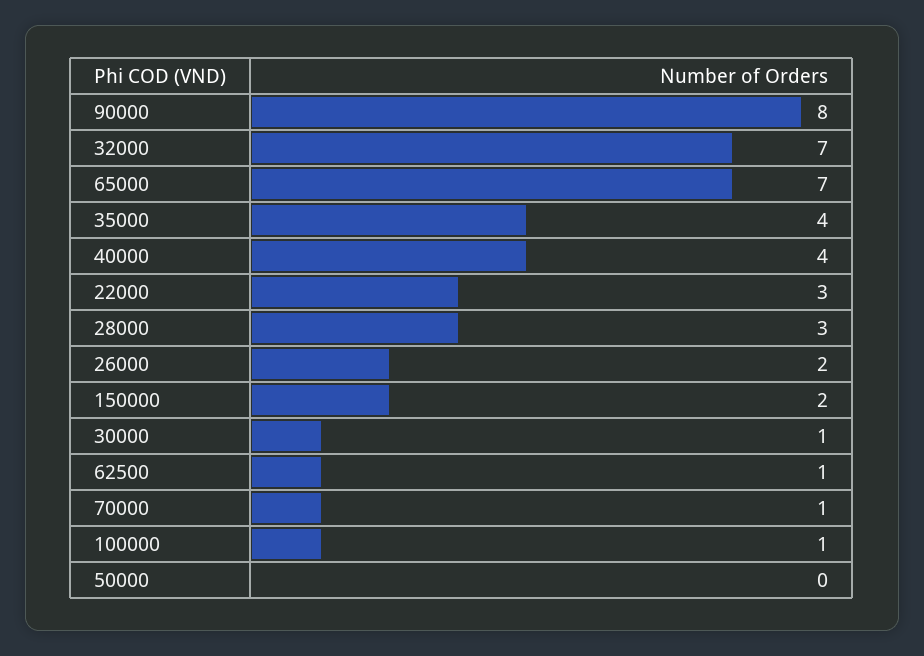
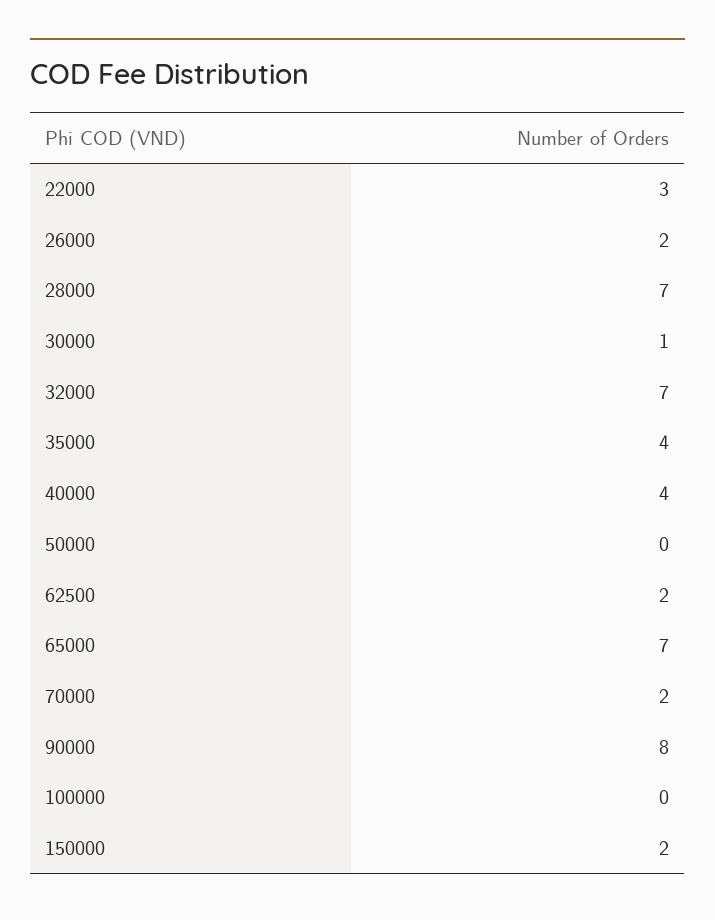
  {
    "90000": 8,
    "32000": 7,
    "65000": 7,
    "35000": 4,
    "40000": 4,
    "22000": 3,
-   "28000": 3,
+   "28000": 7,
    "26000": 2,
    "150000": 2,
    "30000": 1,
-   "62500": 1,
+   "62500": 2,
-   "70000": 1,
+   "70000": 2,
-   "100000": 1,
+   "100000": 0,
    "50000": 0
  }

